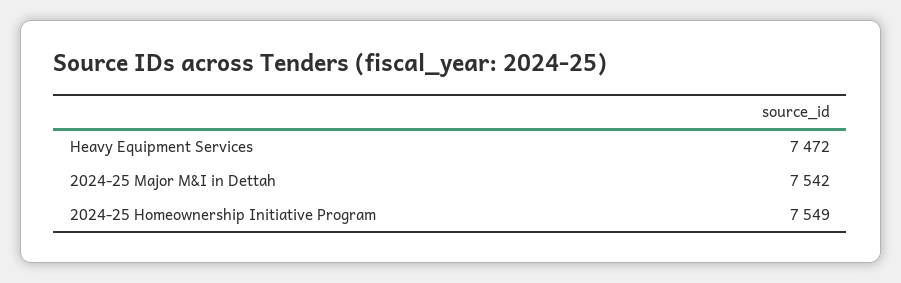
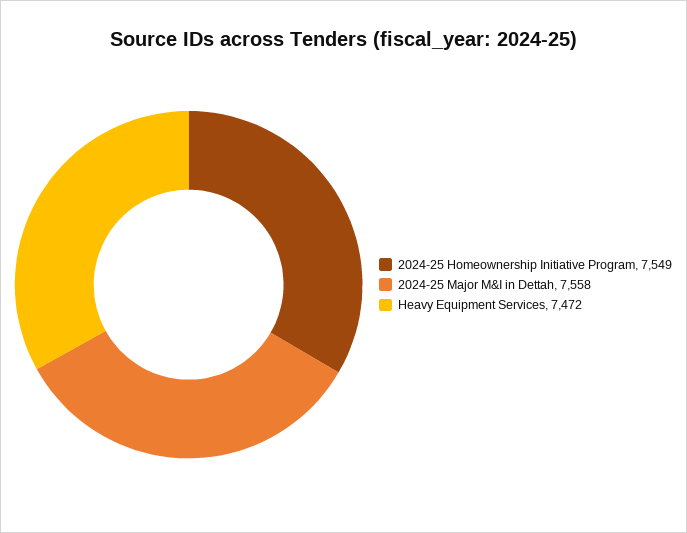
  {
    "Heavy Equipment Services": 7472,
-   "2024-25 Major M&I in Dettah": 7542,
+   "2024-25 Major M&I in Dettah": 7558,
    "2024-25 Homeownership Initiative Program": 7549
  }

